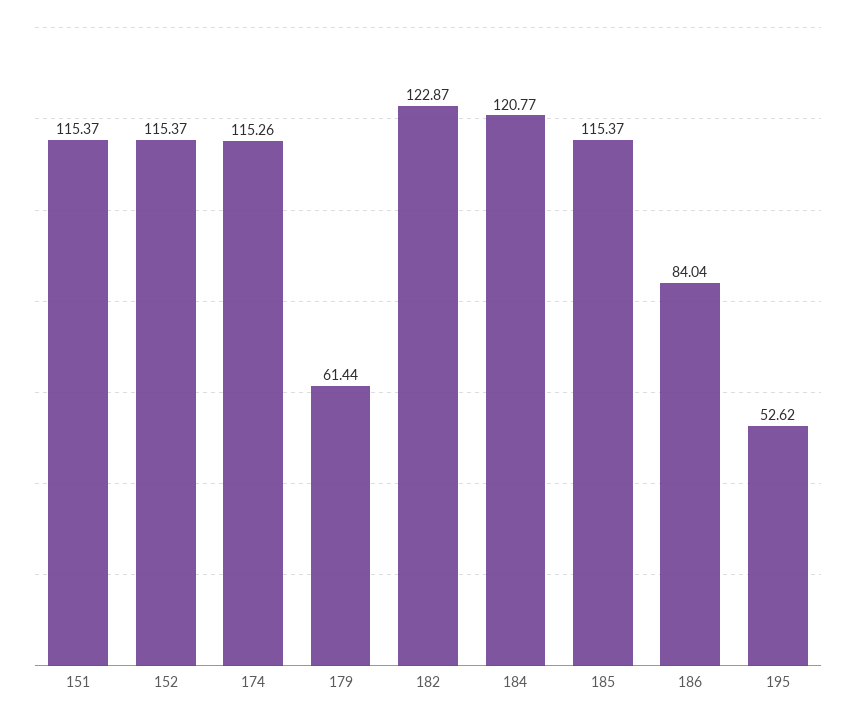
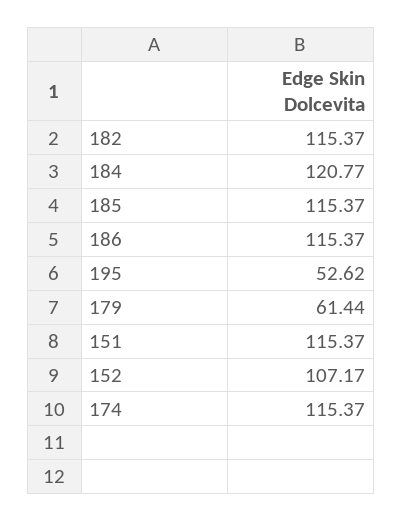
  {
    "151": 115.37,
-   "152": 115.37,
+   "152": 107.17,
-   "174": 115.26,
+   "174": 115.37,
    "179": 61.44,
-   "182": 122.87,
+   "182": 115.37,
    "184": 120.77,
    "185": 115.37,
-   "186": 84.04,
+   "186": 115.37,
    "195": 52.62
  }

